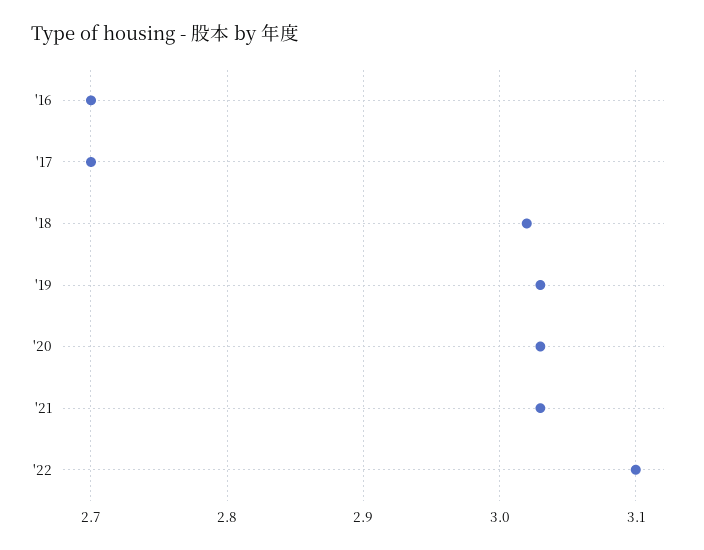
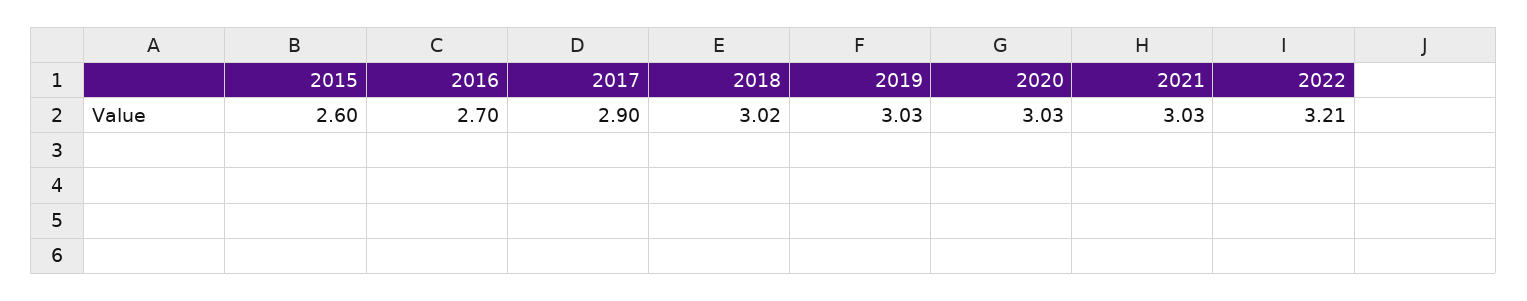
  {
    "'16": 2.7,
-   "'17": 2.7,
+   "'17": 2.9,
    "'18": 3.02,
    "'19": 3.03,
    "'20": 3.03,
    "'21": 3.03,
-   "'22": 3.1
+   "'22": 3.21,
+   "2015": 2.6
  }

